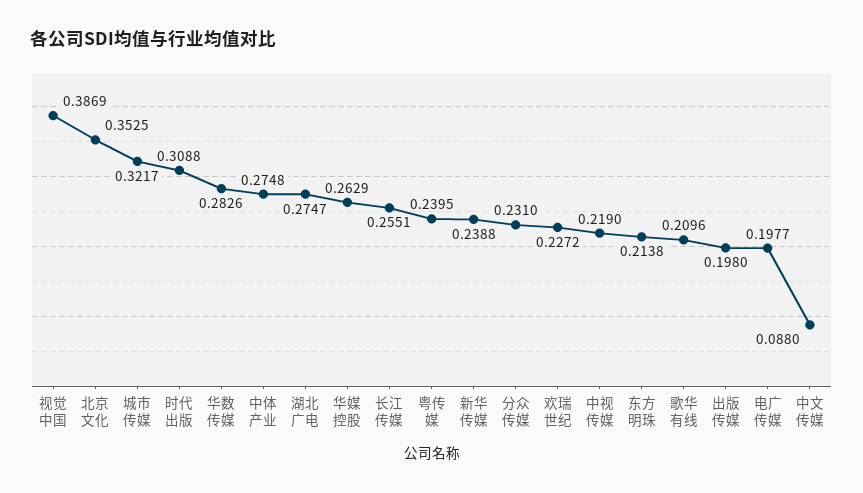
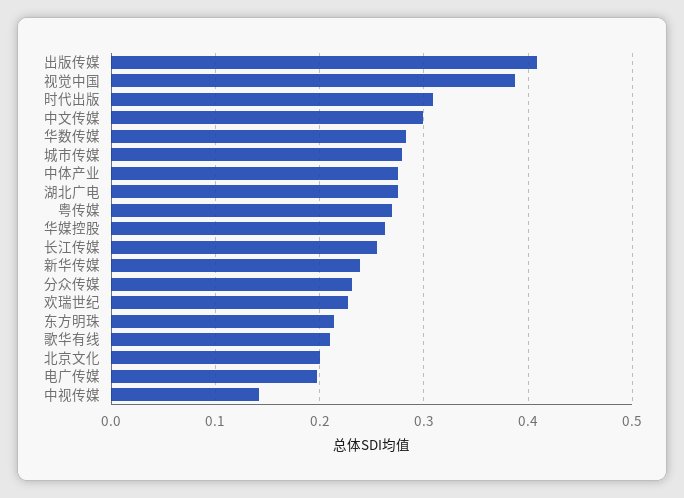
  {
    "视觉中国": 0.3869,
-   "北京文化": 0.3525,
+   "北京文化": 0.2,
-   "城市传媒": 0.3217,
+   "城市传媒": 0.28,
    "时代出版": 0.3088,
    "华数传媒": 0.2826,
    "中体产业": 0.2748,
    "湖北广电": 0.2747,
    "华媒控股": 0.2629,
    "长江传媒": 0.2551,
-   "粤传媒": 0.2395,
+   "粤传媒": 0.27,
    "新华传媒": 0.2388,
    "分众传媒": 0.231,
    "欢瑞世纪": 0.2272,
-   "中视传媒": 0.219,
+   "中视传媒": 0.14,
    "东方明珠": 0.2138,
    "歌华有线": 0.2096,
-   "出版传媒": 0.198,
+   "出版传媒": 0.41,
    "电广传媒": 0.1977,
-   "中文传媒": 0.088
+   "中文传媒": 0.3
  }

